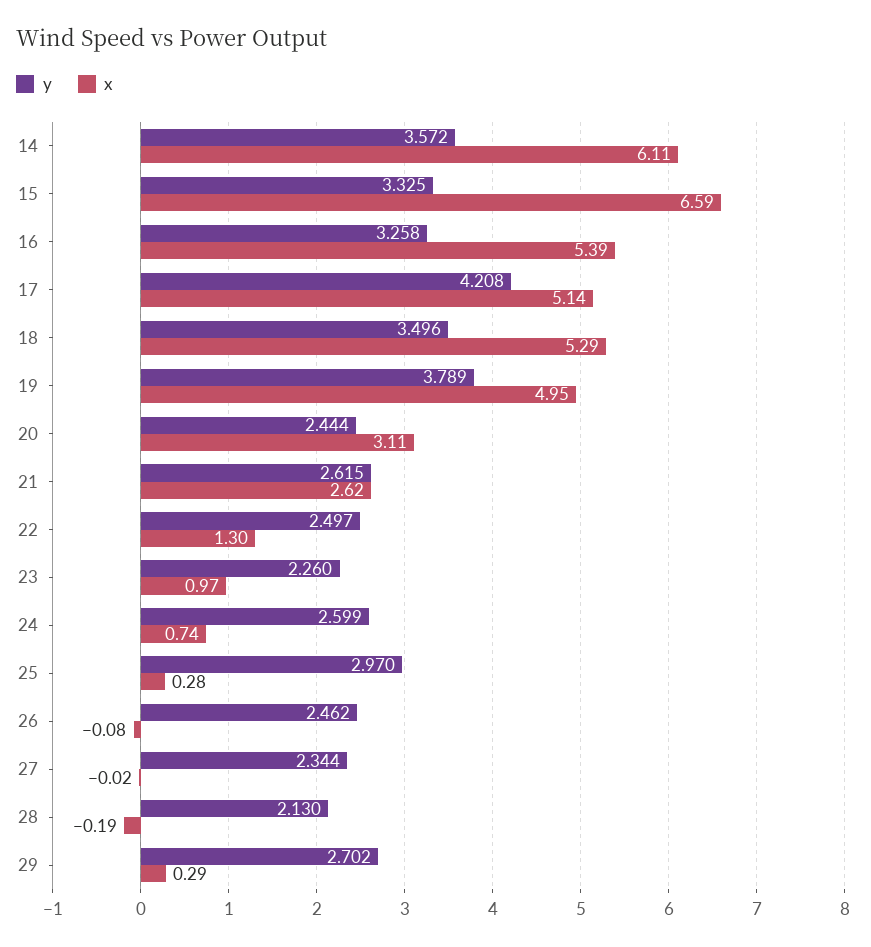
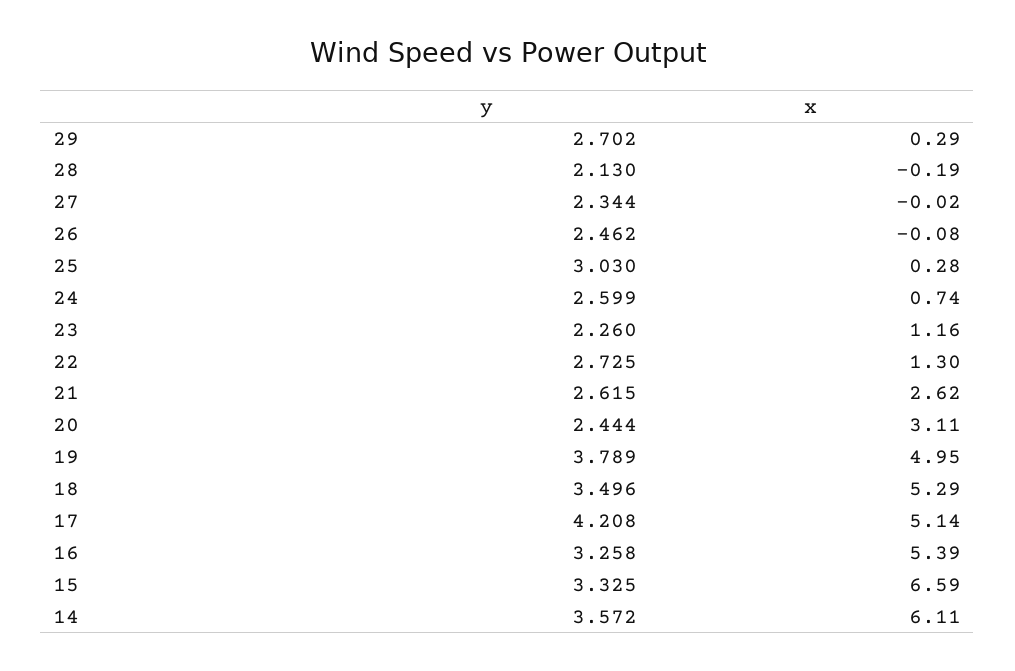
  {
    "y": {
      "14": 3.572,
      "15": 3.325,
      "16": 3.258,
      "17": 4.208,
      "18": 3.496,
      "19": 3.789,
      "20": 2.444,
      "21": 2.615,
-     "22": 2.497,
+     "22": 2.725,
      "23": 2.26,
      "24": 2.599,
-     "25": 2.97,
+     "25": 3.03,
      "26": 2.462,
      "27": 2.344,
      "28": 2.13,
      "29": 2.702
    },
    "x": {
      "14": 6.11,
      "15": 6.59,
      "16": 5.39,
      "17": 5.14,
      "18": 5.29,
      "19": 4.95,
      "20": 3.11,
      "21": 2.62,
      "22": 1.3,
-     "23": 0.97,
+     "23": 1.16,
      "24": 0.74,
      "25": 0.28,
      "26": -0.08,
      "27": -0.02,
      "28": -0.19,
      "29": 0.29
    }
  }

